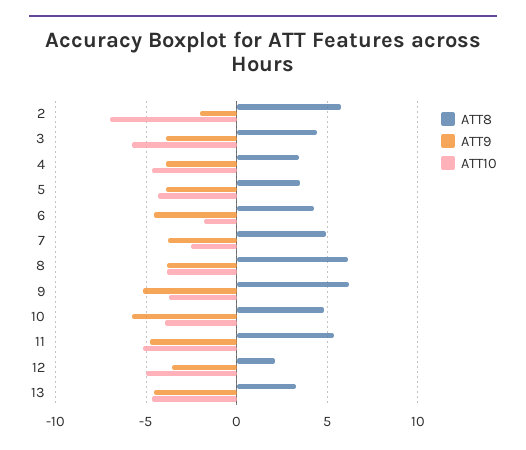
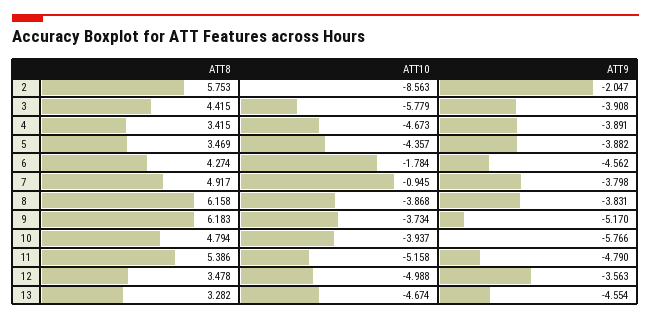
  {
    "ATT8": {
      "2": 5.753,
      "3": 4.415,
      "4": 3.415,
      "5": 3.469,
      "6": 4.274,
      "7": 4.917,
      "8": 6.158,
      "9": 6.183,
      "10": 4.794,
      "11": 5.386,
-     "12": 2,
+     "12": 3.478,
      "13": 3.282
    },
    "ATT9": {
      "2": -2.047,
      "3": -3.908,
      "4": -3.891,
      "5": -3.882,
      "6": -4.562,
      "7": -3.798,
      "8": -3.831,
      "9": -5.17,
      "10": -5.766,
      "11": -4.79,
      "12": -3.563,
      "13": -4.554
    },
    "ATT10": {
-     "2": -7,
+     "2": -8.563,
      "3": -5.779,
      "4": -4.673,
      "5": -4.357,
      "6": -1.784,
-     "7": -2.5,
+     "7": -0.945,
      "8": -3.868,
      "9": -3.734,
      "10": -3.937,
      "11": -5.158,
      "12": -4.988,
      "13": -4.674
    }
  }

